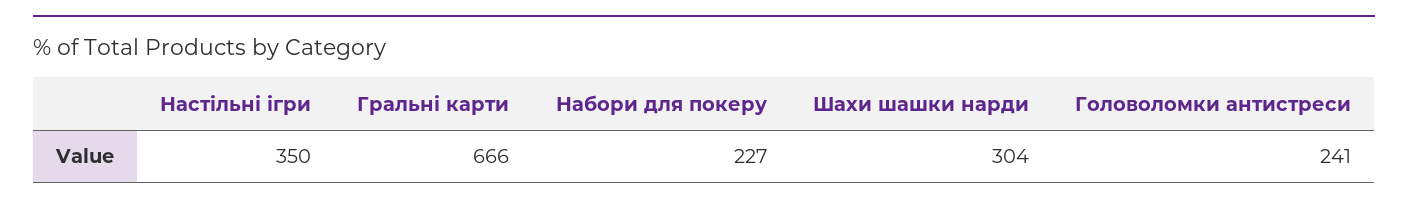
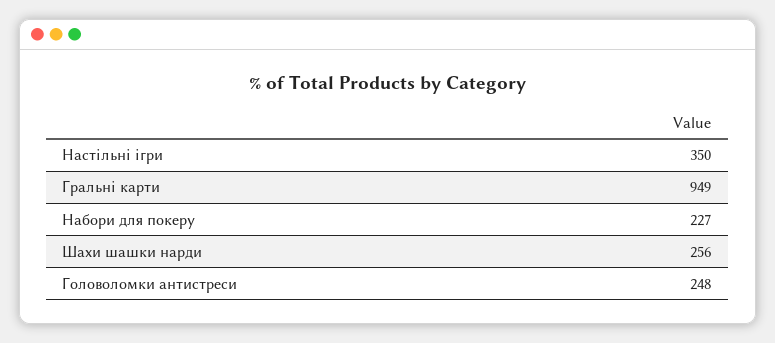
  {
    "Настільні ігри": 350,
-   "Гральні карти": 666,
+   "Гральні карти": 949,
    "Набори для покеру": 227,
-   "Шахи шашки нарди": 304,
+   "Шахи шашки нарди": 256,
-   "Головоломки антистреси": 241
+   "Головоломки антистреси": 248
  }

